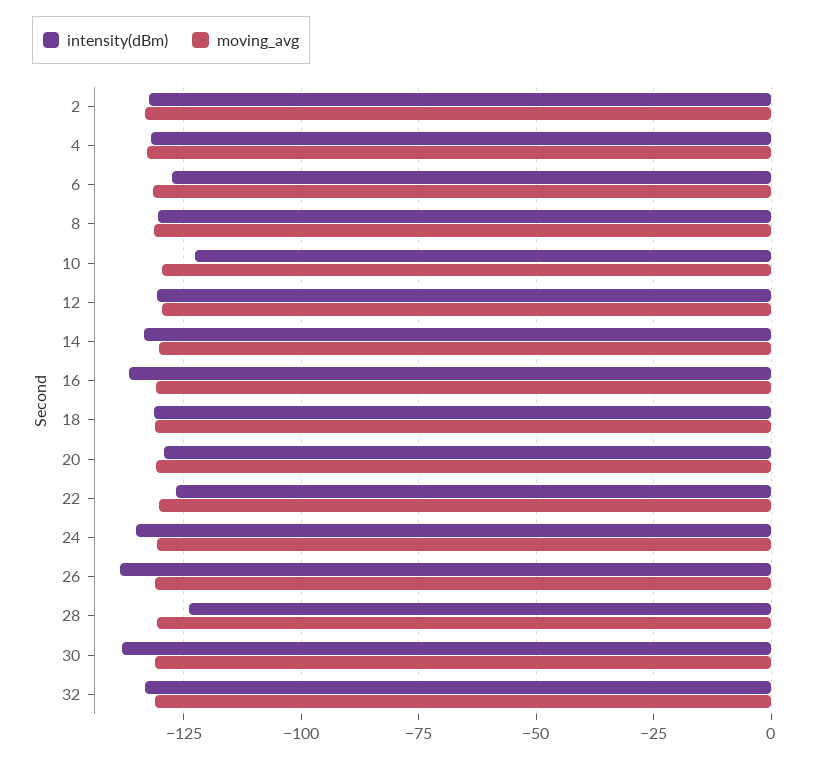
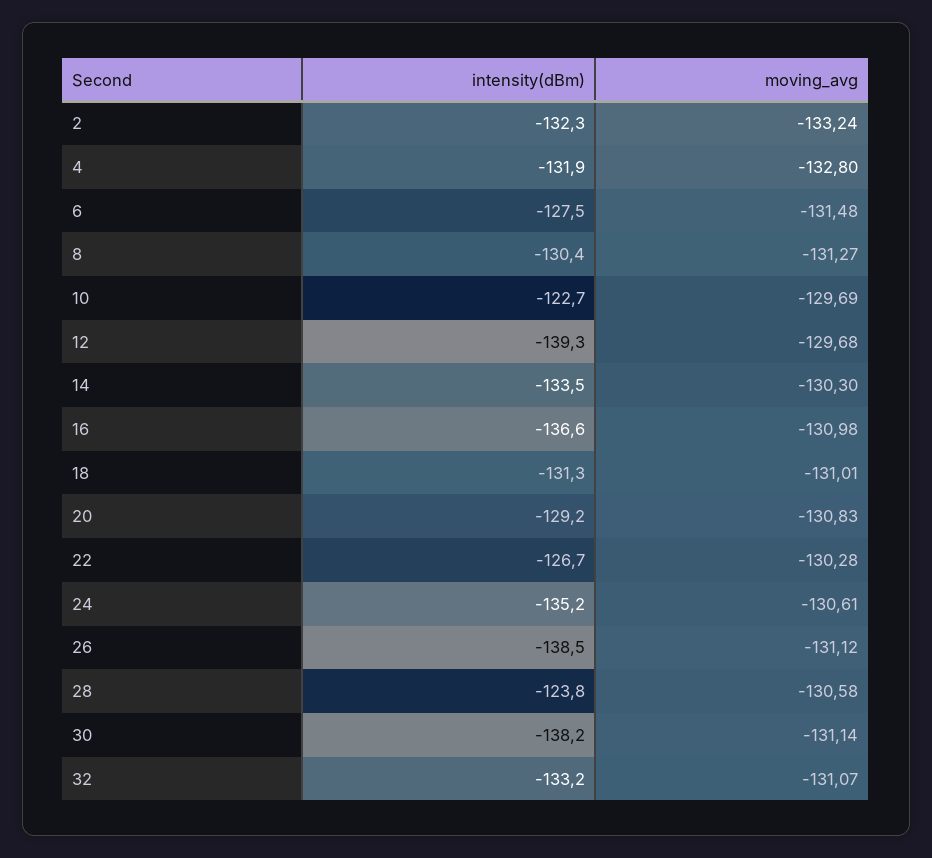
  {
    "intensity(dBm)": {
      "2": -132.3,
      "4": -131.9,
      "6": -127.5,
      "8": -130.4,
      "10": -122.7,
-     "12": -130,
+     "12": -139.3,
      "14": -133.5,
      "16": -136.6,
      "18": -131.3,
      "20": -129.2,
      "22": -126.7,
      "24": -135.2,
      "26": -138.5,
      "28": -123.8,
      "30": -138.2,
      "32": -133.2
    },
    "moving_avg": {
      "2": -133.24,
      "4": -132.8,
      "6": -131.48,
      "8": -131.27,
      "10": -129.69,
      "12": -129.68,
      "14": -130.3,
      "16": -130.98,
      "18": -131.01,
      "20": -130.83,
      "22": -130.28,
      "24": -130.61,
      "26": -131.12,
      "28": -130.58,
      "30": -131.14,
      "32": -131.07
    }
  }

